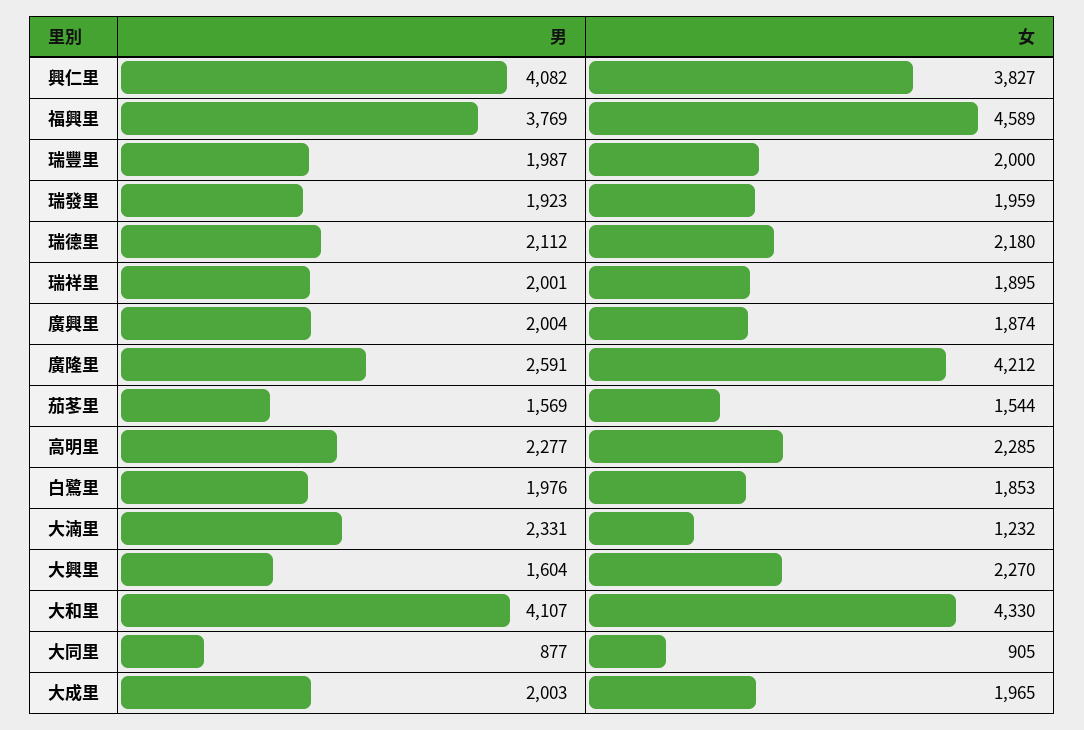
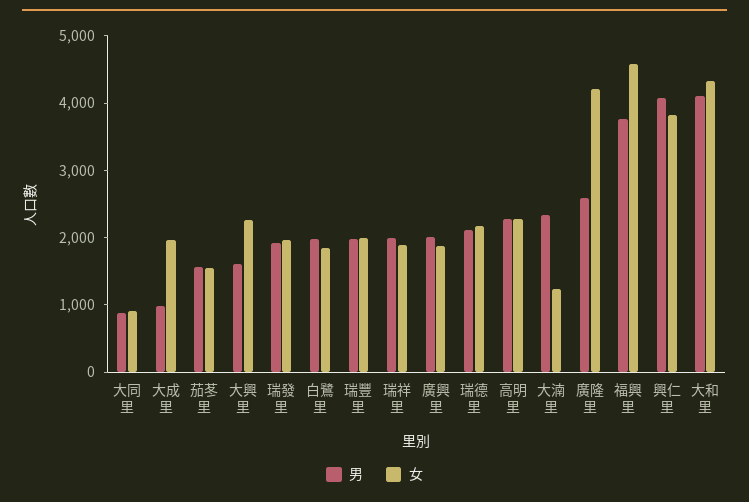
  {
    "男": {
      "興仁里": 4082,
      "福興里": 3769,
      "瑞豐里": 1987,
      "瑞發里": 1923,
      "瑞德里": 2112,
      "瑞祥里": 2001,
      "廣興里": 2004,
      "廣隆里": 2591,
      "茄苳里": 1569,
      "高明里": 2277,
      "白鷺里": 1976,
      "大湳里": 2331,
      "大興里": 1604,
      "大和里": 4107,
      "大同里": 877,
-     "大成里": 2003
+     "大成里": 1000
    },
    "女": {
      "興仁里": 3827,
      "福興里": 4589,
      "瑞豐里": 2000,
      "瑞發里": 1959,
      "瑞德里": 2180,
      "瑞祥里": 1895,
      "廣興里": 1874,
      "廣隆里": 4212,
      "茄苳里": 1544,
      "高明里": 2285,
      "白鷺里": 1853,
      "大湳里": 1232,
      "大興里": 2270,
      "大和里": 4330,
      "大同里": 905,
      "大成里": 1965
    }
  }

